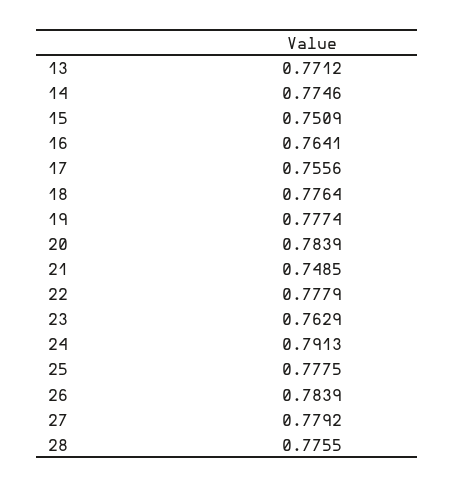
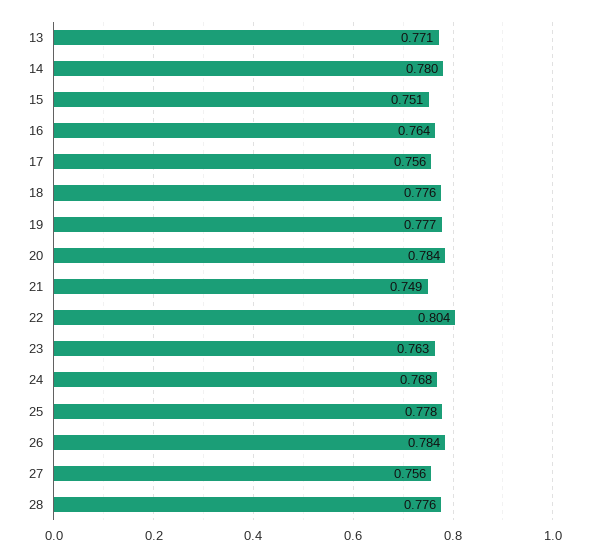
  {
    "13": 0.7712,
-   "14": 0.7746,
+   "14": 0.78,
    "15": 0.7509,
    "16": 0.7641,
    "17": 0.7556,
    "18": 0.7764,
    "19": 0.7774,
    "20": 0.7839,
    "21": 0.7485,
-   "22": 0.7779,
+   "22": 0.804,
    "23": 0.7629,
-   "24": 0.7913,
+   "24": 0.768,
    "25": 0.7775,
    "26": 0.7839,
-   "27": 0.7792,
+   "27": 0.756,
    "28": 0.7755
  }

